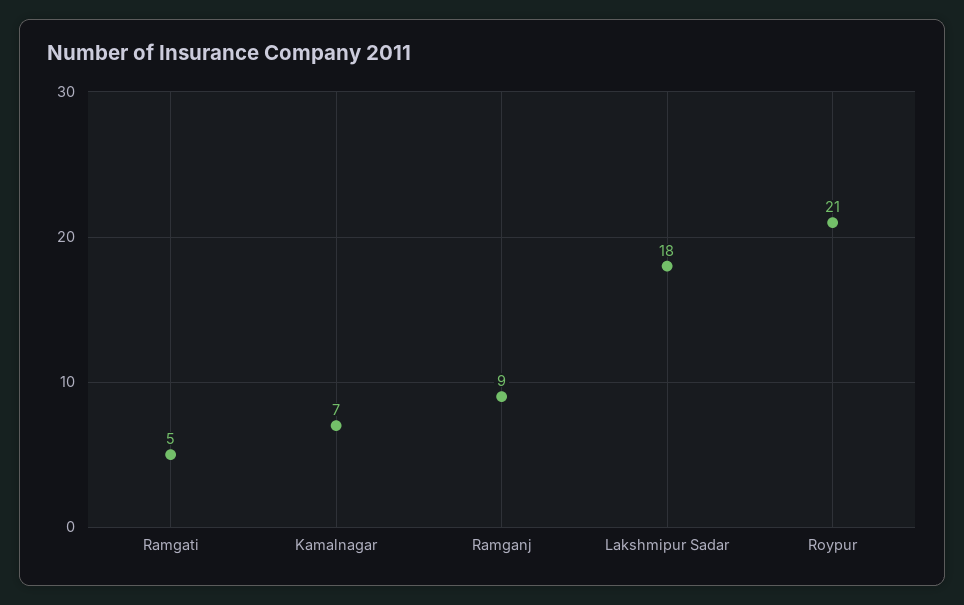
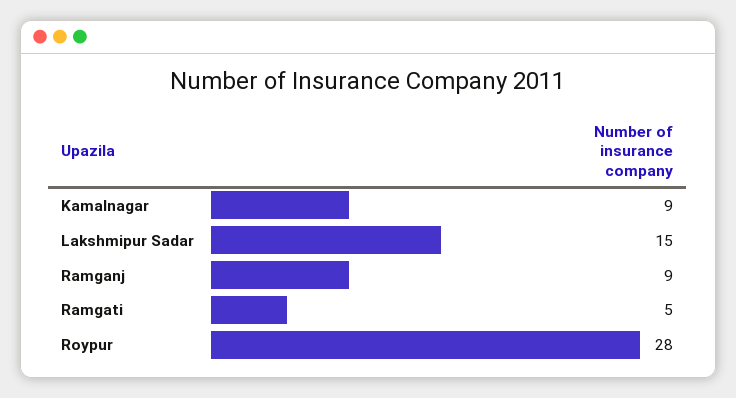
  {
    "Ramgati": 5,
-   "Kamalnagar": 7,
+   "Kamalnagar": 9,
    "Ramganj": 9,
-   "Lakshmipur Sadar": 18,
+   "Lakshmipur Sadar": 15,
-   "Roypur": 21
+   "Roypur": 28
  }

